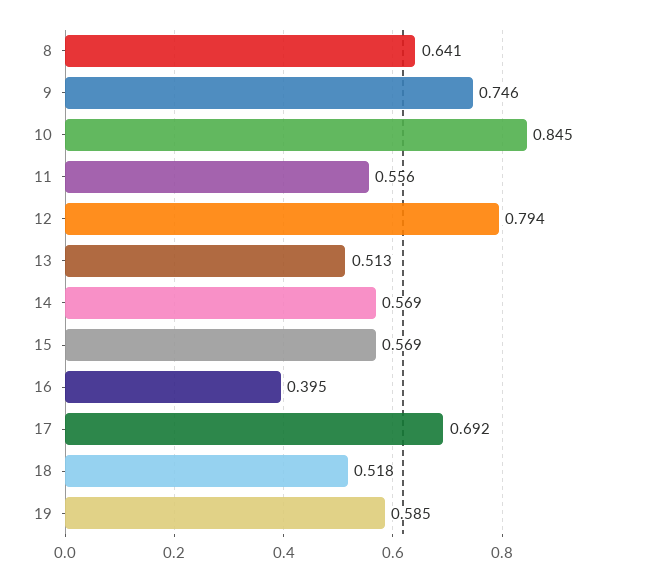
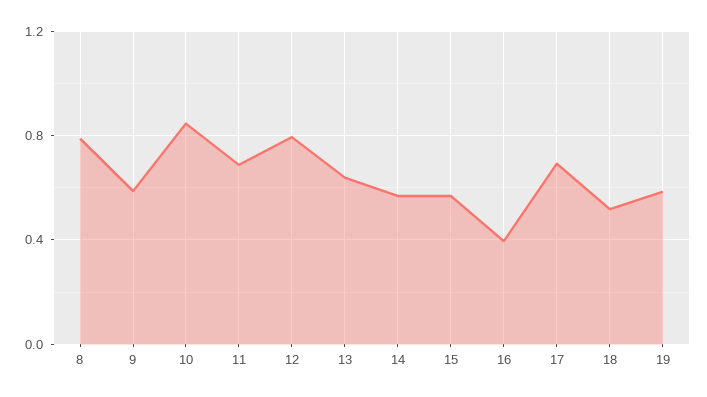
  {
-   "8": 0.641,
+   "8": 0.8,
-   "9": 0.746,
+   "9": 0.6,
    "10": 0.845,
-   "11": 0.556,
+   "11": 0.7,
    "12": 0.794,
-   "13": 0.513,
+   "13": 0.65,
    "14": 0.569,
    "15": 0.569,
    "16": 0.395,
    "17": 0.692,
    "18": 0.518,
    "19": 0.585
  }

